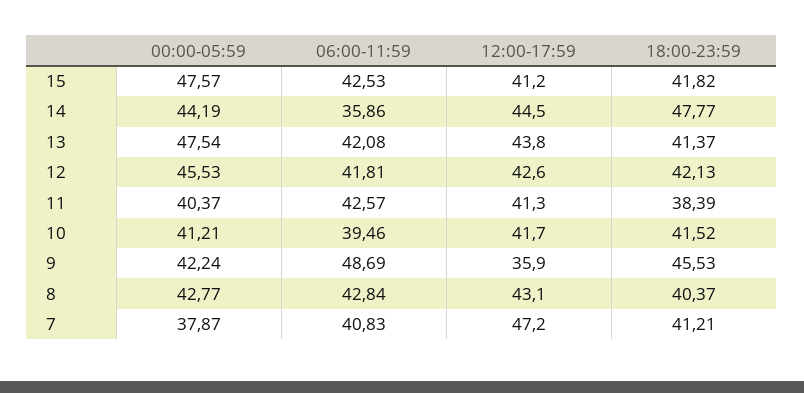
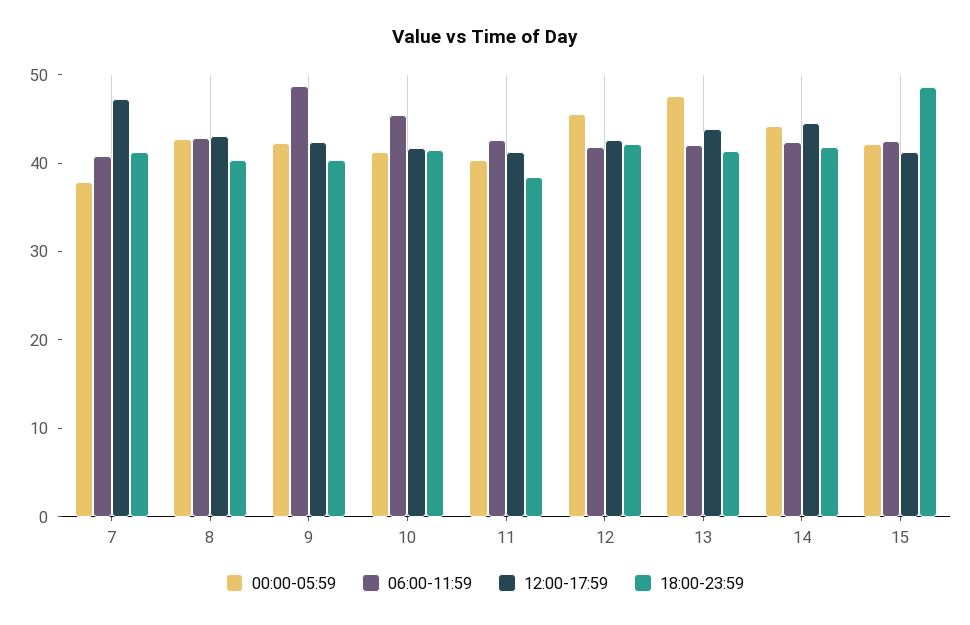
  {
    "00:00-05:59": {
-     "15": 47.57,
+     "15": 42,
      "14": 44.19,
      "13": 47.54,
      "12": 45.53,
      "11": 40.37,
      "10": 41.21,
      "9": 42.24,
      "8": 42.77,
      "7": 37.87
    },
    "06:00-11:59": {
      "15": 42.53,
-     "14": 35.86,
+     "14": 42,
      "13": 42.08,
      "12": 41.81,
      "11": 42.57,
-     "10": 39.46,
+     "10": 46,
      "9": 48.69,
      "8": 42.84,
      "7": 40.83
    },
    "12:00-17:59": {
      "15": 41.2,
      "14": 44.5,
      "13": 43.8,
      "12": 42.6,
      "11": 41.3,
      "10": 41.7,
-     "9": 35.9,
+     "9": 42,
      "8": 43.1,
      "7": 47.2
    },
    "18:00-23:59": {
-     "15": 41.82,
+     "15": 48,
-     "14": 47.77,
+     "14": 42,
      "13": 41.37,
      "12": 42.13,
      "11": 38.39,
      "10": 41.52,
-     "9": 45.53,
+     "9": 40,
      "8": 40.37,
      "7": 41.21
    }
  }

